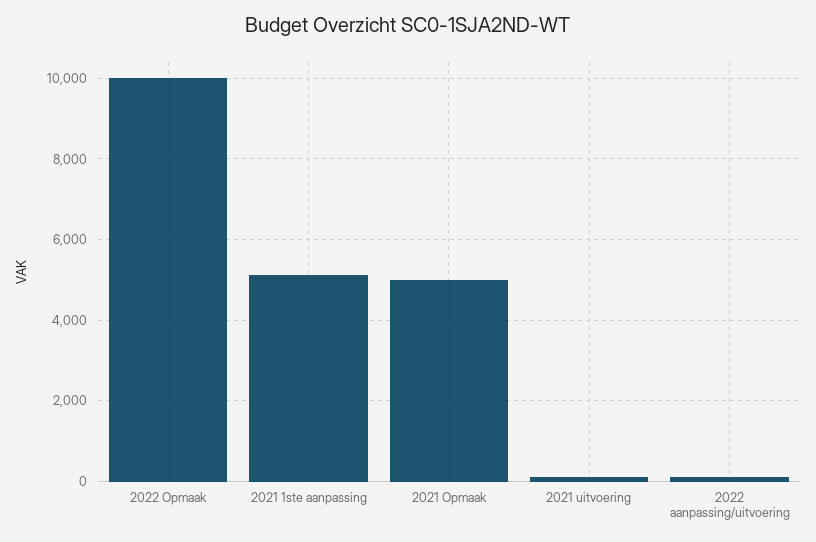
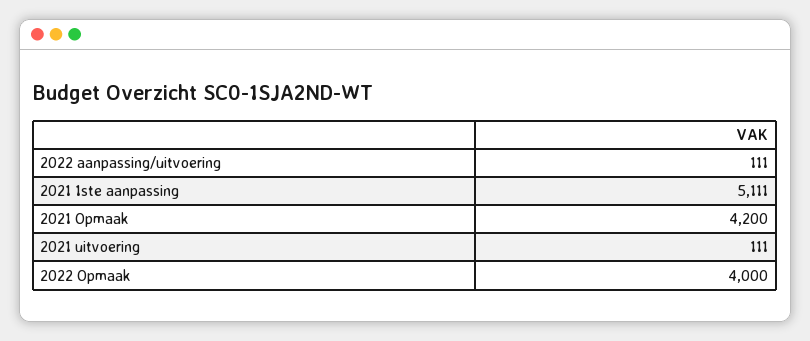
  {
-   "2022 Opmaak": 10000,
+   "2022 Opmaak": 4000,
    "2021 1ste aanpassing": 5111,
-   "2021 Opmaak": 5000,
+   "2021 Opmaak": 4200,
    "2021 uitvoering": 111,
    "2022 aanpassing/uitvoering": 111
  }

